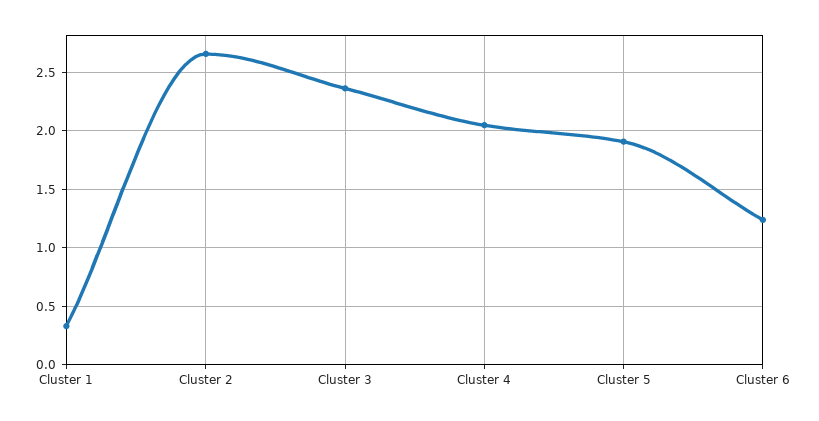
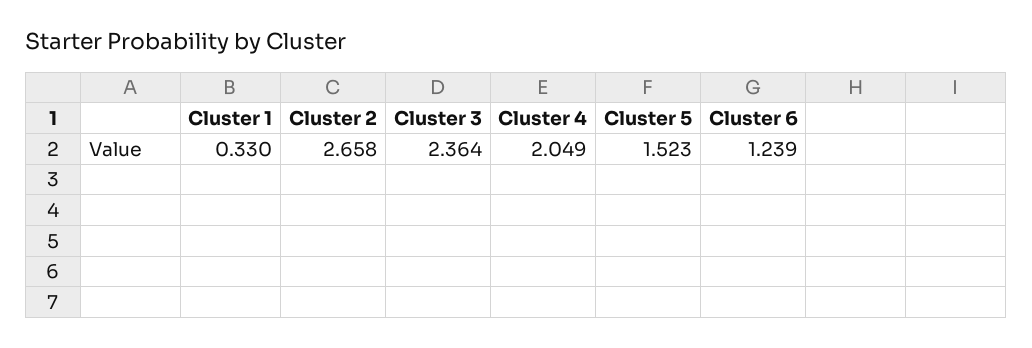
  {
    "Cluster 1": 0.33,
    "Cluster 2": 2.658,
    "Cluster 3": 2.364,
    "Cluster 4": 2.049,
-   "Cluster 5": 1.9,
+   "Cluster 5": 1.523,
    "Cluster 6": 1.239
  }

